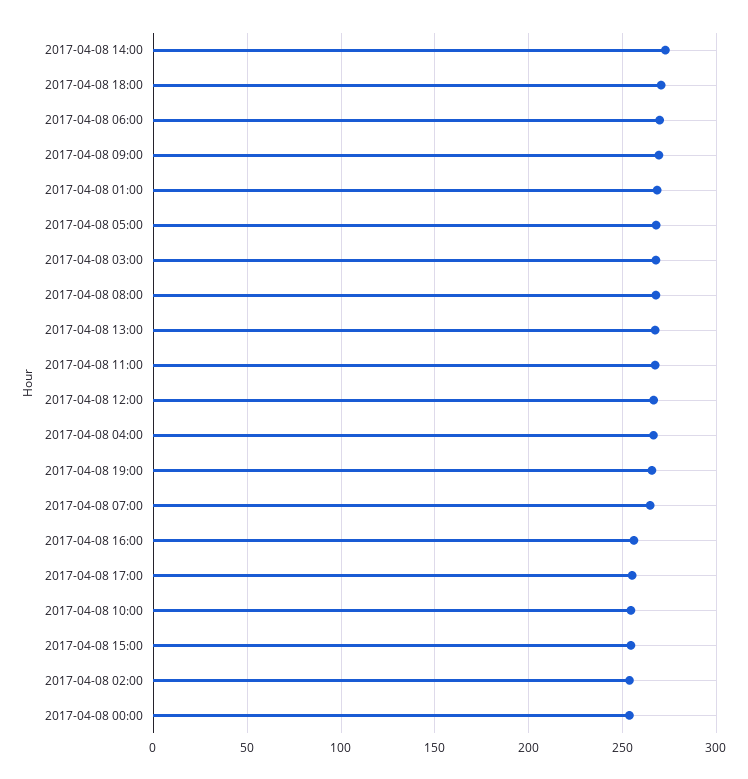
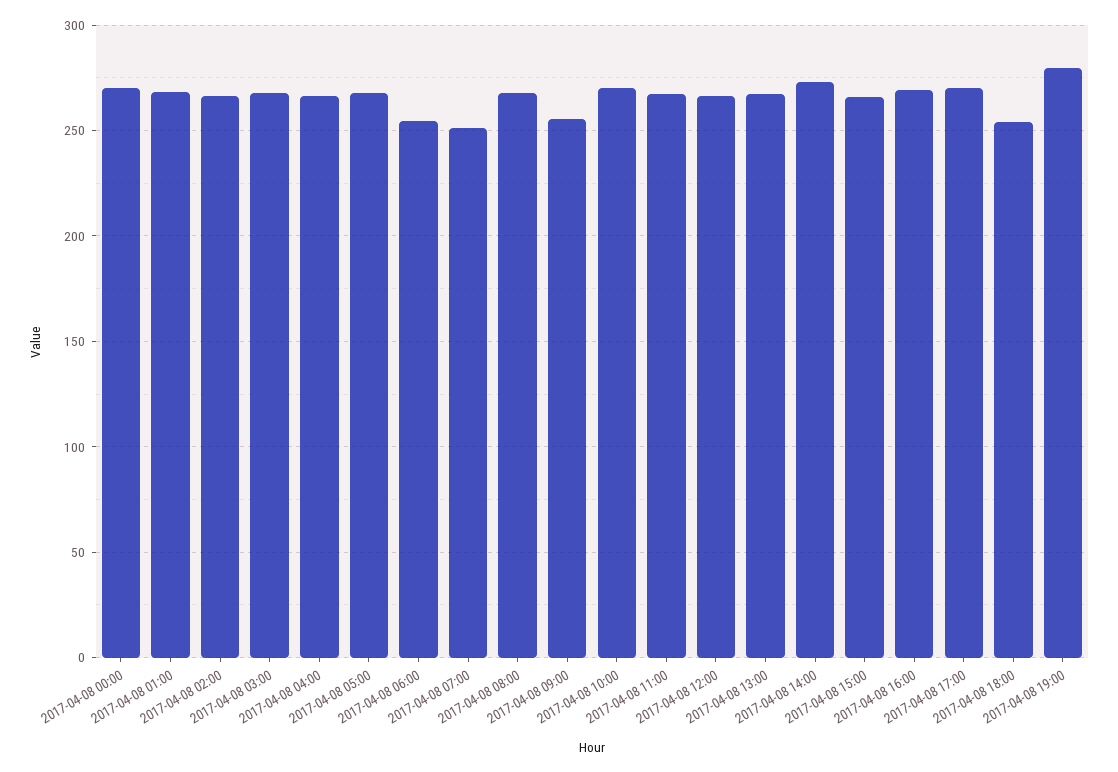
  {
    "2017-04-08 14:00": 275,
-   "2017-04-08 18:00": 270,
+   "2017-04-08 18:00": 255,
-   "2017-04-08 06:00": 270,
+   "2017-04-08 06:00": 255,
-   "2017-04-08 09:00": 270,
+   "2017-04-08 09:00": 255,
    "2017-04-08 01:00": 270,
    "2017-04-08 05:00": 270,
    "2017-04-08 03:00": 270,
    "2017-04-08 08:00": 270,
    "2017-04-08 13:00": 265,
    "2017-04-08 11:00": 265,
    "2017-04-08 12:00": 265,
    "2017-04-08 04:00": 265,
-   "2017-04-08 19:00": 265,
+   "2017-04-08 19:00": 280,
-   "2017-04-08 07:00": 265,
+   "2017-04-08 07:00": 250,
-   "2017-04-08 16:00": 255,
+   "2017-04-08 16:00": 270,
-   "2017-04-08 17:00": 255,
+   "2017-04-08 17:00": 270,
-   "2017-04-08 10:00": 255,
+   "2017-04-08 10:00": 270,
-   "2017-04-08 15:00": 255,
+   "2017-04-08 15:00": 265,
-   "2017-04-08 02:00": 255,
+   "2017-04-08 02:00": 265,
-   "2017-04-08 00:00": 255
+   "2017-04-08 00:00": 270
  }

